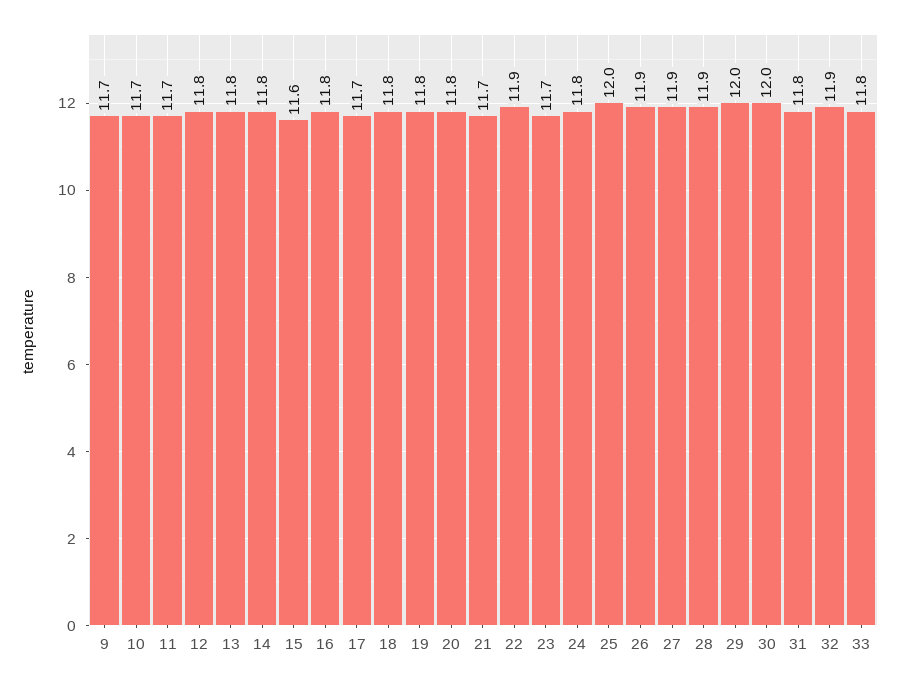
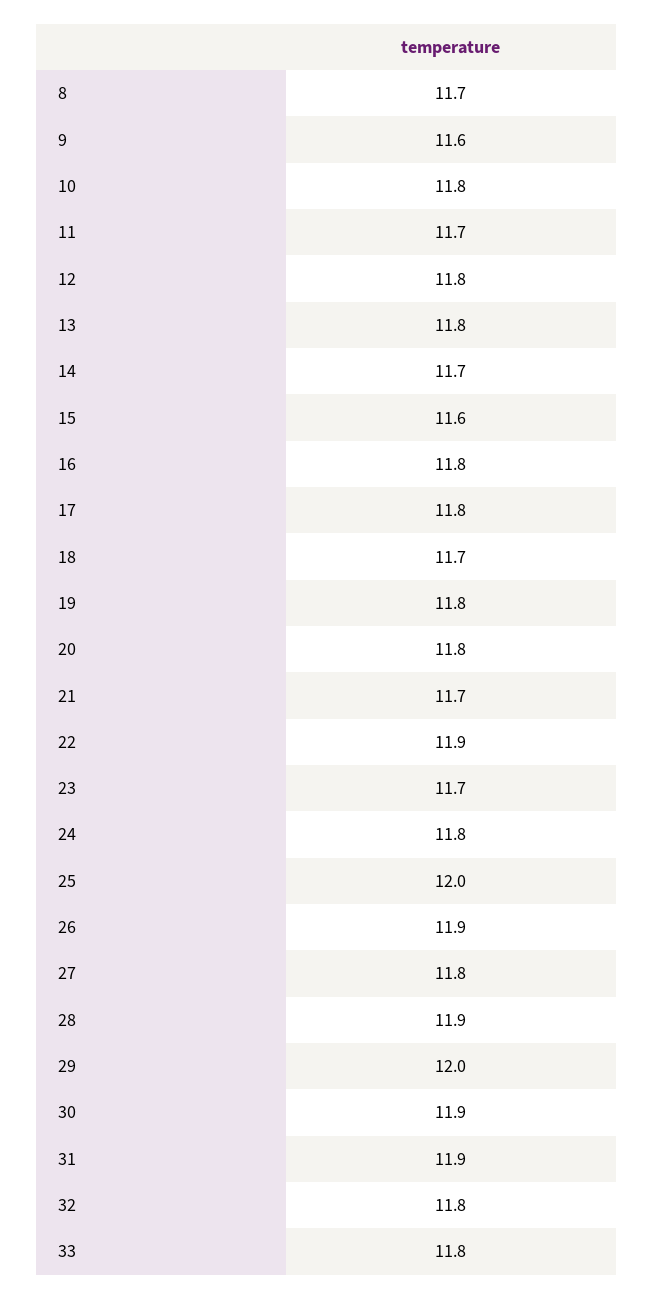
  {
-   "9": 11.7,
+   "9": 11.6,
-   "10": 11.7,
+   "10": 11.8,
    "11": 11.7,
    "12": 11.8,
    "13": 11.8,
-   "14": 11.8,
+   "14": 11.7,
    "15": 11.6,
    "16": 11.8,
-   "17": 11.7,
+   "17": 11.8,
-   "18": 11.8,
+   "18": 11.7,
    "19": 11.8,
    "20": 11.8,
    "21": 11.7,
    "22": 11.9,
    "23": 11.7,
    "24": 11.8,
    "25": 12,
    "26": 11.9,
-   "27": 11.9,
+   "27": 11.8,
    "28": 11.9,
    "29": 12,
-   "30": 12,
+   "30": 11.9,
-   "31": 11.8,
+   "31": 11.9,
-   "32": 11.9,
+   "32": 11.8,
-   "33": 11.8
+   "33": 11.8,
+   "8": 11.7
  }

